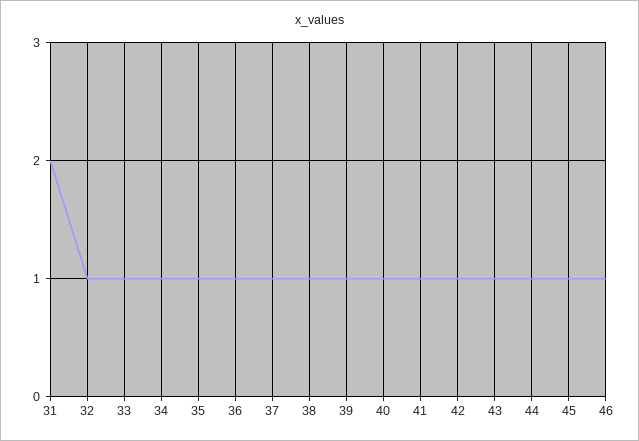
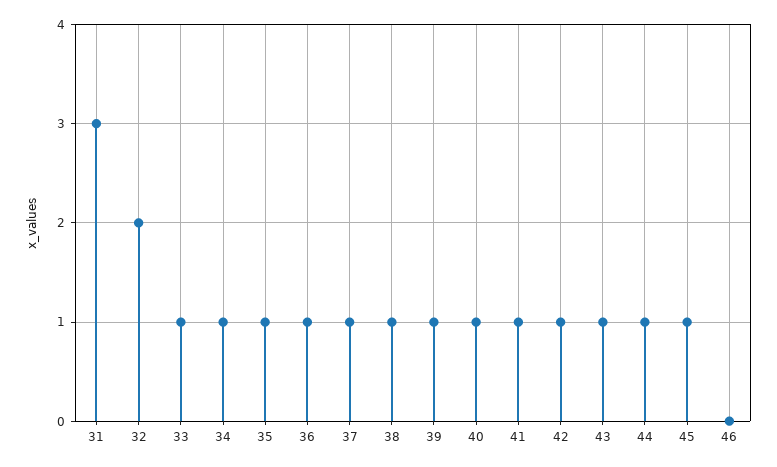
  {
-   "31": 2,
+   "31": 3,
-   "32": 1,
+   "32": 2,
    "33": 1,
    "34": 1,
    "35": 1,
    "36": 1,
    "37": 1,
    "38": 1,
    "39": 1,
    "40": 1,
    "41": 1,
    "42": 1,
    "43": 1,
    "44": 1,
    "45": 1,
-   "46": 1
+   "46": 0
  }

